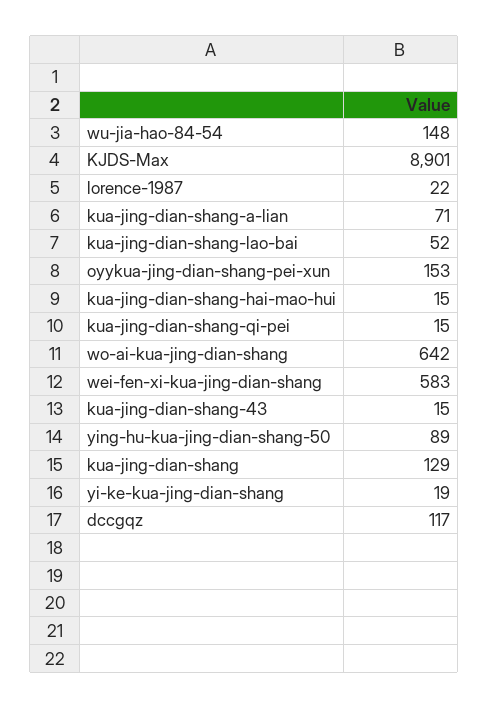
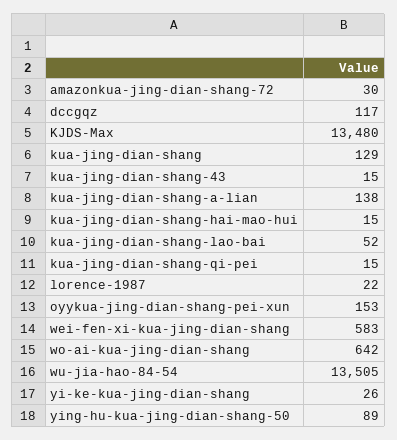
  {
-   "wu-jia-hao-84-54": 148,
+   "wu-jia-hao-84-54": 13505,
-   "KJDS-Max": 8901,
+   "KJDS-Max": 13480,
    "lorence-1987": 22,
-   "kua-jing-dian-shang-a-lian": 71,
+   "kua-jing-dian-shang-a-lian": 138,
    "kua-jing-dian-shang-lao-bai": 52,
    "oyykua-jing-dian-shang-pei-xun": 153,
    "kua-jing-dian-shang-hai-mao-hui": 15,
    "kua-jing-dian-shang-qi-pei": 15,
    "wo-ai-kua-jing-dian-shang": 642,
    "wei-fen-xi-kua-jing-dian-shang": 583,
    "kua-jing-dian-shang-43": 15,
    "ying-hu-kua-jing-dian-shang-50": 89,
    "kua-jing-dian-shang": 129,
-   "yi-ke-kua-jing-dian-shang": 19,
+   "yi-ke-kua-jing-dian-shang": 26,
-   "dccgqz": 117
+   "dccgqz": 117,
+   "amazonkua-jing-dian-shang-72": 30
  }

